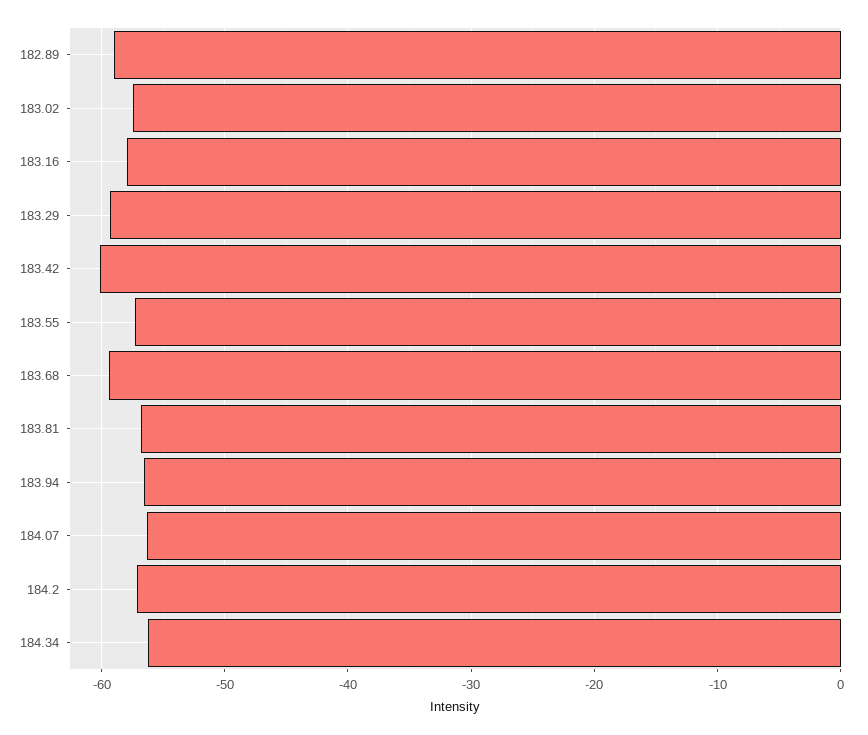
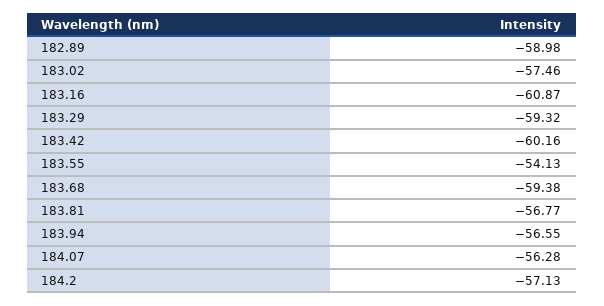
  {
    "182.89": -58.98,
    "183.02": -57.46,
-   "183.16": -58,
+   "183.16": -60.87,
    "183.29": -59.32,
    "183.42": -60.16,
-   "183.55": -57,
+   "183.55": -54.13,
    "183.68": -59.38,
    "183.81": -56.77,
    "183.94": -56.55,
    "184.07": -56.28,
-   "184.2": -57.13,
+   "184.2": -57.13
-   "184.34": -56
  }

